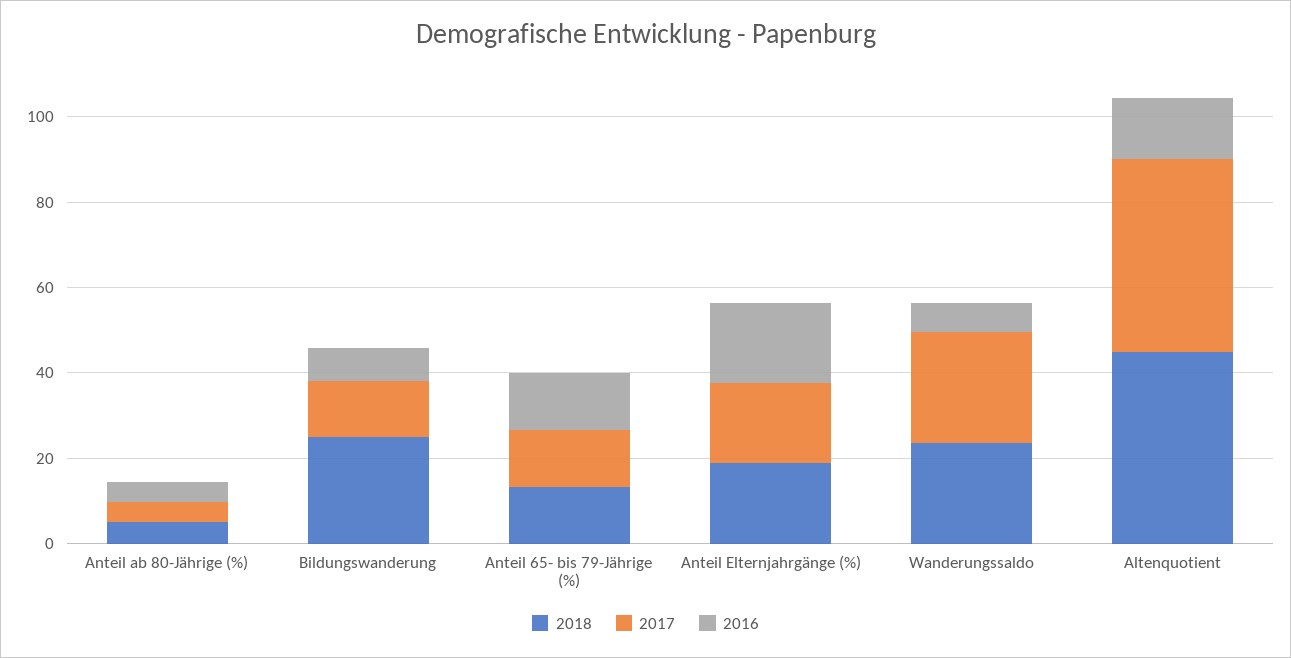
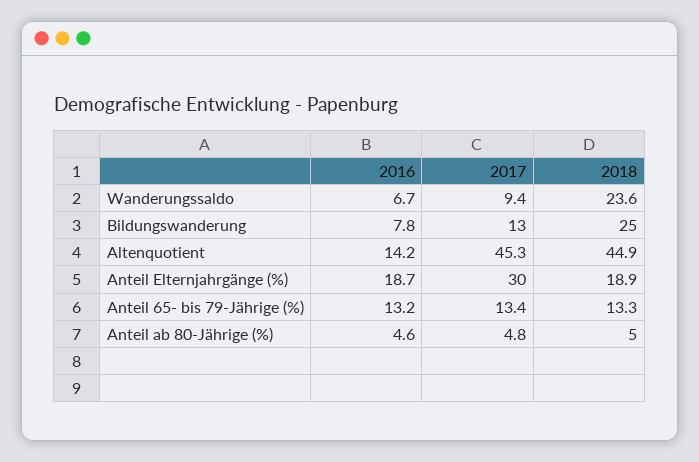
  {
    "2018": {
      "Anteil ab 80-Jährige (%)": 5,
      "Bildungswanderung": 25,
      "Anteil 65- bis 79-Jährige (%)": 13.3,
      "Anteil Elternjahrgänge (%)": 18.9,
      "Wanderungssaldo": 23.6,
      "Altenquotient": 44.9
    },
    "2017": {
      "Anteil ab 80-Jährige (%)": 4.8,
      "Bildungswanderung": 13,
      "Anteil 65- bis 79-Jährige (%)": 13.4,
-     "Anteil Elternjahrgänge (%)": 20,
+     "Anteil Elternjahrgänge (%)": 30,
-     "Wanderungssaldo": 25,
+     "Wanderungssaldo": 9.4,
      "Altenquotient": 45.3
    },
    "2016": {
      "Anteil ab 80-Jährige (%)": 4.6,
      "Bildungswanderung": 7.8,
      "Anteil 65- bis 79-Jährige (%)": 13.2,
      "Anteil Elternjahrgänge (%)": 18.7,
      "Wanderungssaldo": 6.7,
      "Altenquotient": 14.2
    }
  }

